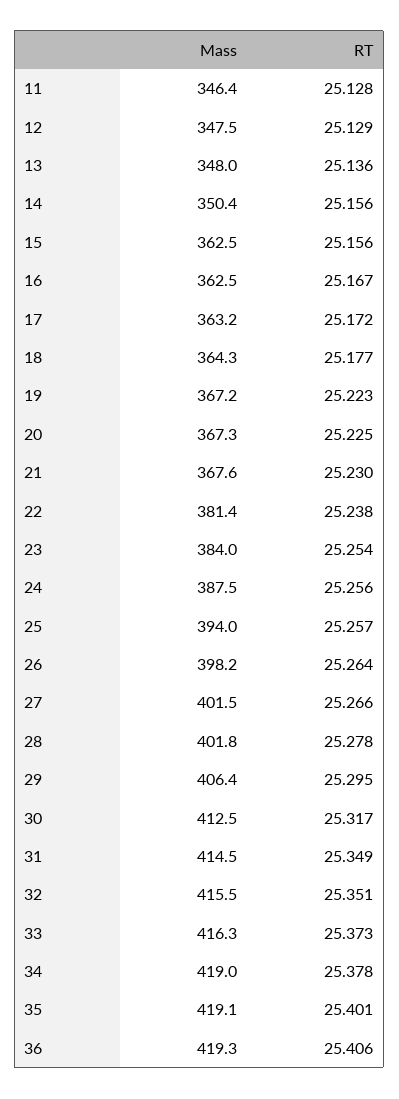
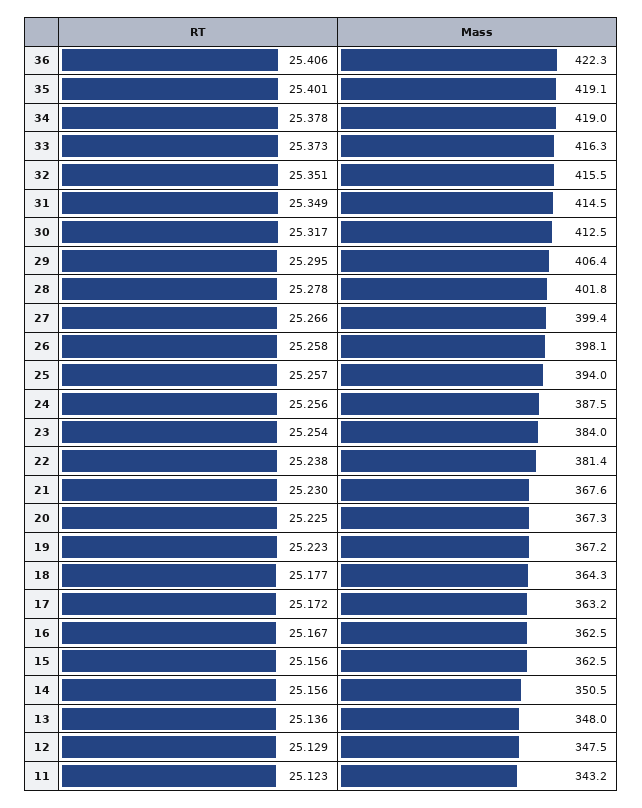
  {
    "Mass": {
-     "11": 346.4,
+     "11": 343.2,
      "12": 347.5,
      "13": 348,
-     "14": 350.4,
+     "14": 350.5,
      "15": 362.5,
      "16": 362.5,
      "17": 363.2,
      "18": 364.3,
      "19": 367.2,
      "20": 367.3,
      "21": 367.6,
      "22": 381.4,
      "23": 384,
      "24": 387.5,
      "25": 394,
-     "26": 398.2,
+     "26": 398.1,
-     "27": 401.5,
+     "27": 399.4,
      "28": 401.8,
      "29": 406.4,
      "30": 412.5,
      "31": 414.5,
      "32": 415.5,
      "33": 416.3,
      "34": 419,
      "35": 419.1,
-     "36": 419.3
+     "36": 422.3
    },
    "RT": {
-     "11": 25.128,
+     "11": 25.123,
      "12": 25.129,
      "13": 25.136,
      "14": 25.156,
      "15": 25.156,
      "16": 25.167,
      "17": 25.172,
      "18": 25.177,
      "19": 25.223,
      "20": 25.225,
      "21": 25.23,
      "22": 25.238,
      "23": 25.254,
      "24": 25.256,
      "25": 25.257,
-     "26": 25.264,
+     "26": 25.258,
      "27": 25.266,
      "28": 25.278,
      "29": 25.295,
      "30": 25.317,
      "31": 25.349,
      "32": 25.351,
      "33": 25.373,
      "34": 25.378,
      "35": 25.401,
      "36": 25.406
    }
  }

